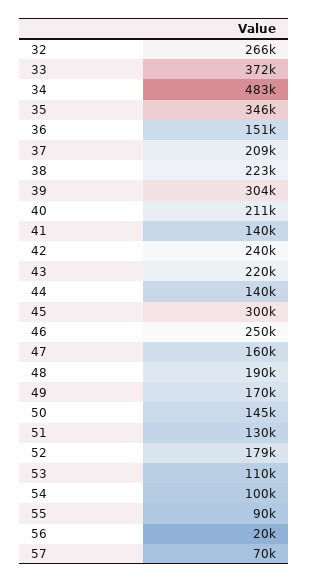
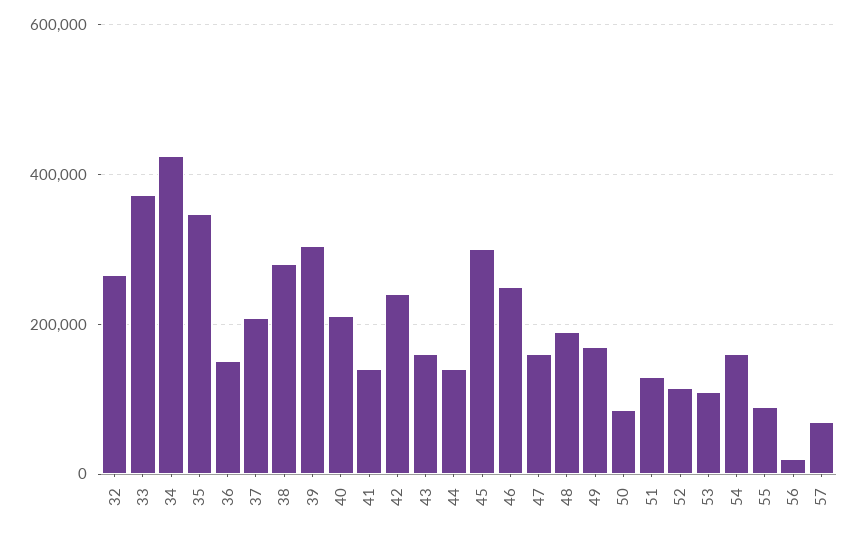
  {
    "32": 266000,
    "33": 372000,
-   "34": 483000,
+   "34": 420000,
    "35": 346000,
    "36": 151000,
    "37": 209000,
-   "38": 223000,
+   "38": 280000,
    "39": 304000,
    "40": 211000,
    "41": 140000,
    "42": 240000,
-   "43": 220000,
+   "43": 160000,
    "44": 140000,
    "45": 300000,
    "46": 250000,
    "47": 160000,
    "48": 190000,
    "49": 170000,
-   "50": 145000,
+   "50": 80000,
    "51": 130000,
-   "52": 179000,
+   "52": 120000,
    "53": 110000,
-   "54": 100000,
+   "54": 160000,
    "55": 90000,
    "56": 20000,
    "57": 70000
  }

